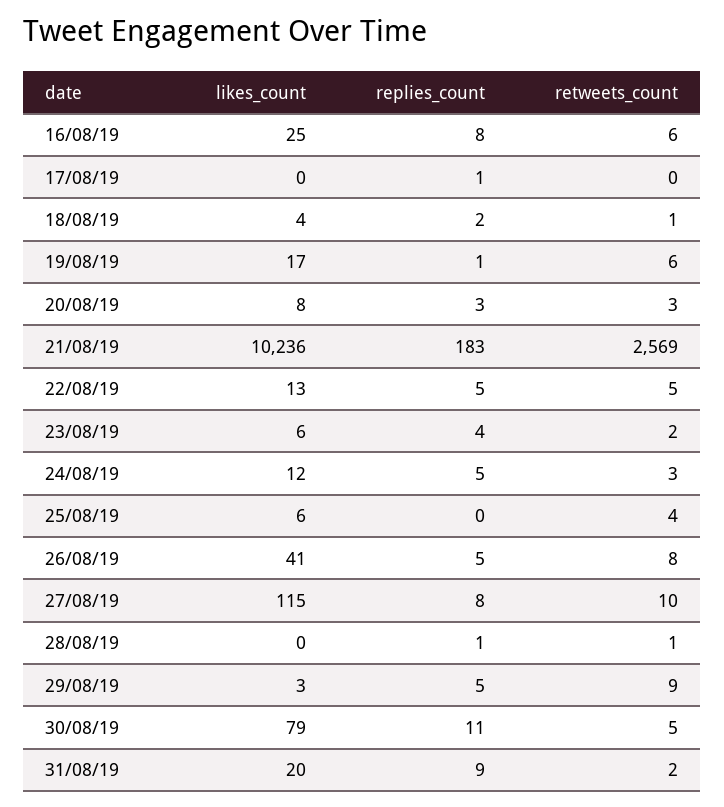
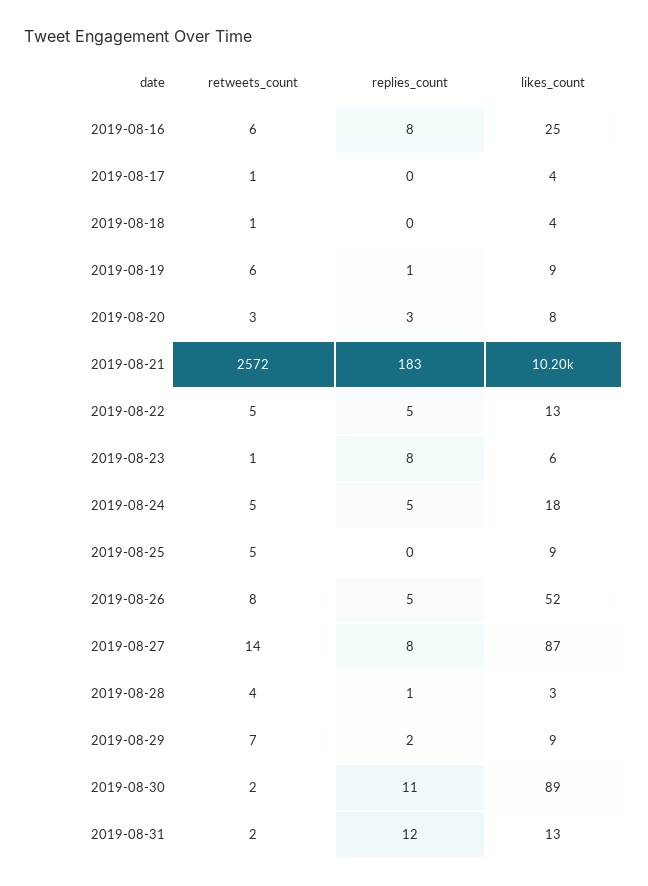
  {
    "likes_count": {
      "16/08/19": 25,
-     "17/08/19": 0,
+     "17/08/19": 4,
      "18/08/19": 4,
-     "19/08/19": 17,
+     "19/08/19": 9,
      "20/08/19": 8,
-     "21/08/19": 10236,
+     "21/08/19": 10200,
      "22/08/19": 13,
      "23/08/19": 6,
-     "24/08/19": 12,
+     "24/08/19": 18,
-     "25/08/19": 6,
+     "25/08/19": 9,
-     "26/08/19": 41,
+     "26/08/19": 52,
-     "27/08/19": 115,
+     "27/08/19": 87,
-     "28/08/19": 0,
+     "28/08/19": 3,
-     "29/08/19": 3,
+     "29/08/19": 9,
-     "30/08/19": 79,
+     "30/08/19": 89,
-     "31/08/19": 20
+     "31/08/19": 13
    },
    "replies_count": {
      "16/08/19": 8,
-     "17/08/19": 1,
+     "17/08/19": 0,
-     "18/08/19": 2,
+     "18/08/19": 0,
      "19/08/19": 1,
      "20/08/19": 3,
      "21/08/19": 183,
      "22/08/19": 5,
-     "23/08/19": 4,
+     "23/08/19": 8,
      "24/08/19": 5,
      "25/08/19": 0,
      "26/08/19": 5,
      "27/08/19": 8,
      "28/08/19": 1,
-     "29/08/19": 5,
+     "29/08/19": 2,
      "30/08/19": 11,
-     "31/08/19": 9
+     "31/08/19": 12
    },
    "retweets_count": {
      "16/08/19": 6,
-     "17/08/19": 0,
+     "17/08/19": 1,
      "18/08/19": 1,
      "19/08/19": 6,
      "20/08/19": 3,
-     "21/08/19": 2569,
+     "21/08/19": 2572,
      "22/08/19": 5,
-     "23/08/19": 2,
+     "23/08/19": 1,
-     "24/08/19": 3,
+     "24/08/19": 5,
-     "25/08/19": 4,
+     "25/08/19": 5,
      "26/08/19": 8,
-     "27/08/19": 10,
+     "27/08/19": 14,
-     "28/08/19": 1,
+     "28/08/19": 4,
-     "29/08/19": 9,
+     "29/08/19": 7,
-     "30/08/19": 5,
+     "30/08/19": 2,
      "31/08/19": 2
    }
  }

